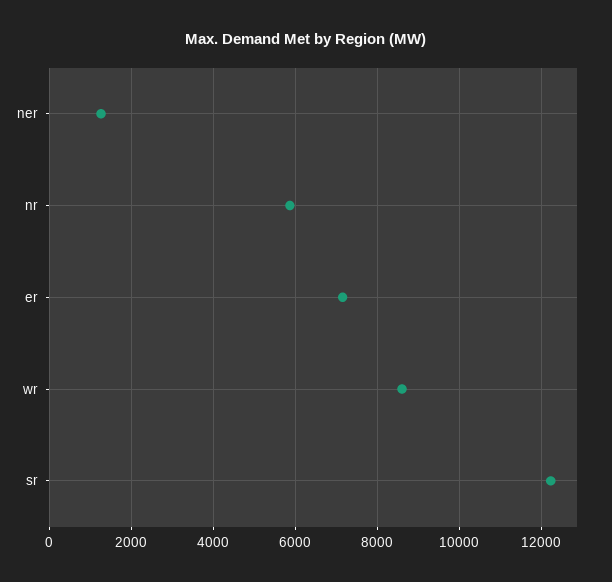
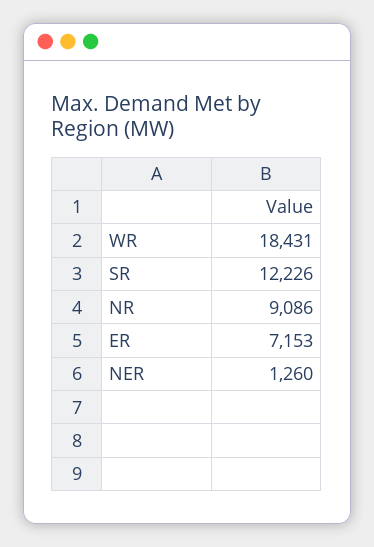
  {
    "ner": 1260,
-   "nr": 5800,
+   "nr": 9086,
    "er": 7153,
-   "wr": 8600,
+   "wr": 18431,
    "sr": 12226
  }

